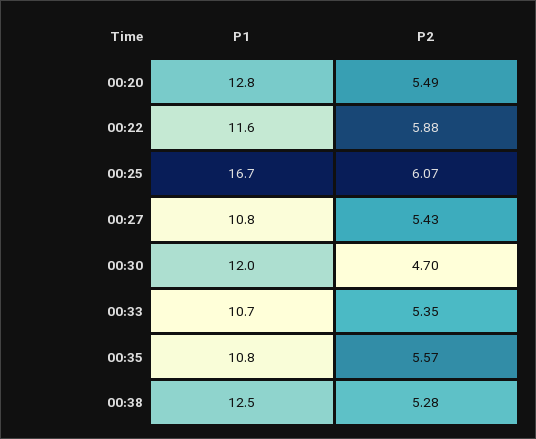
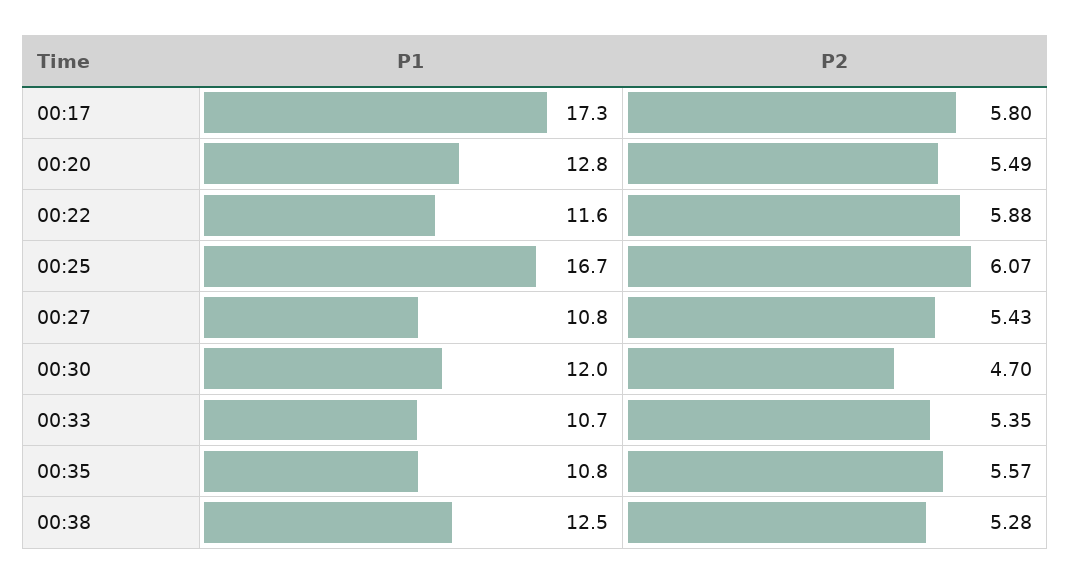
  {
    "P1": {
      "00:20": 12.8,
      "00:22": 11.6,
      "00:25": 16.7,
      "00:27": 10.8,
      "00:30": 12,
      "00:33": 10.7,
      "00:35": 10.8,
-     "00:38": 12.5
+     "00:38": 12.5,
+     "00:17": 17.3
    },
    "P2": {
      "00:20": 5.49,
      "00:22": 5.88,
      "00:25": 6.07,
      "00:27": 5.43,
      "00:30": 4.7,
      "00:33": 5.35,
      "00:35": 5.57,
-     "00:38": 5.28
+     "00:38": 5.28,
+     "00:17": 5.8
    }
  }

